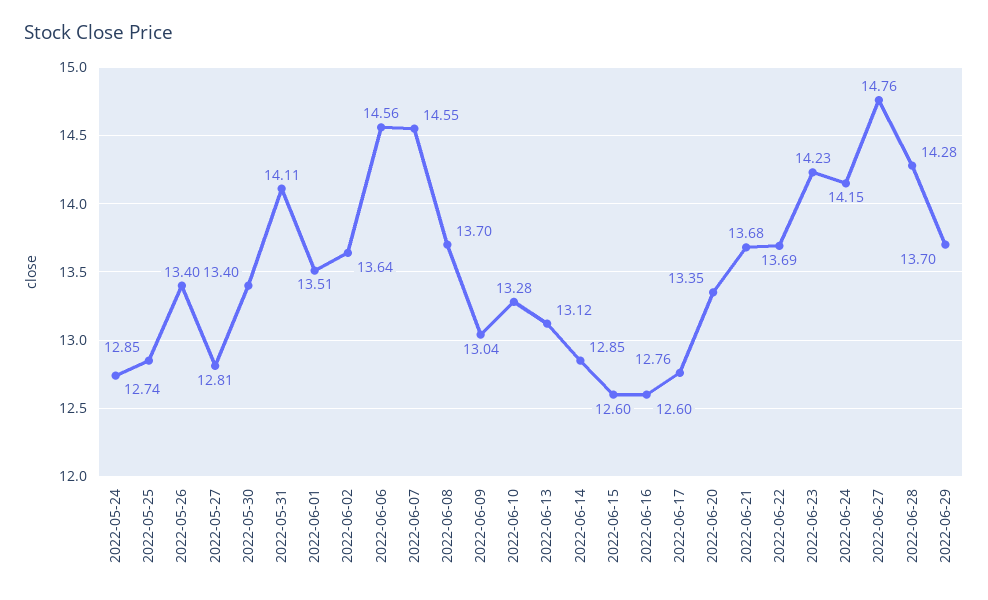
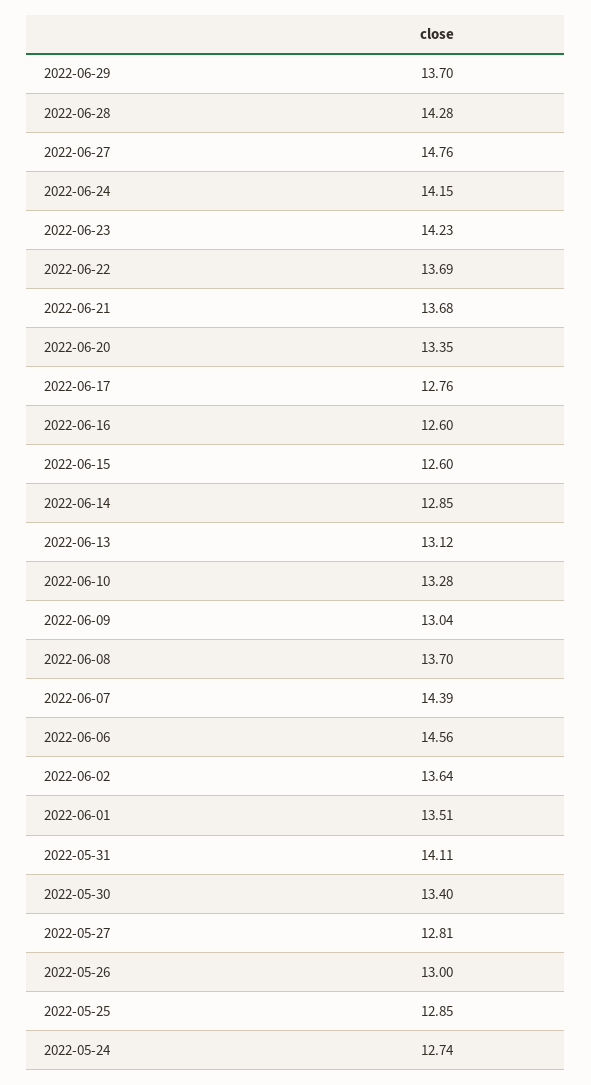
  {
    "2022-05-24": 12.74,
    "2022-05-25": 12.85,
-   "2022-05-26": 13.4,
+   "2022-05-26": 13,
    "2022-05-27": 12.81,
    "2022-05-30": 13.4,
    "2022-05-31": 14.11,
    "2022-06-01": 13.51,
    "2022-06-02": 13.64,
    "2022-06-06": 14.56,
-   "2022-06-07": 14.55,
+   "2022-06-07": 14.39,
    "2022-06-08": 13.7,
    "2022-06-09": 13.04,
    "2022-06-10": 13.28,
    "2022-06-13": 13.12,
    "2022-06-14": 12.85,
    "2022-06-15": 12.6,
    "2022-06-16": 12.6,
    "2022-06-17": 12.76,
    "2022-06-20": 13.35,
    "2022-06-21": 13.68,
    "2022-06-22": 13.69,
    "2022-06-23": 14.23,
    "2022-06-24": 14.15,
    "2022-06-27": 14.76,
    "2022-06-28": 14.28,
    "2022-06-29": 13.7
  }

